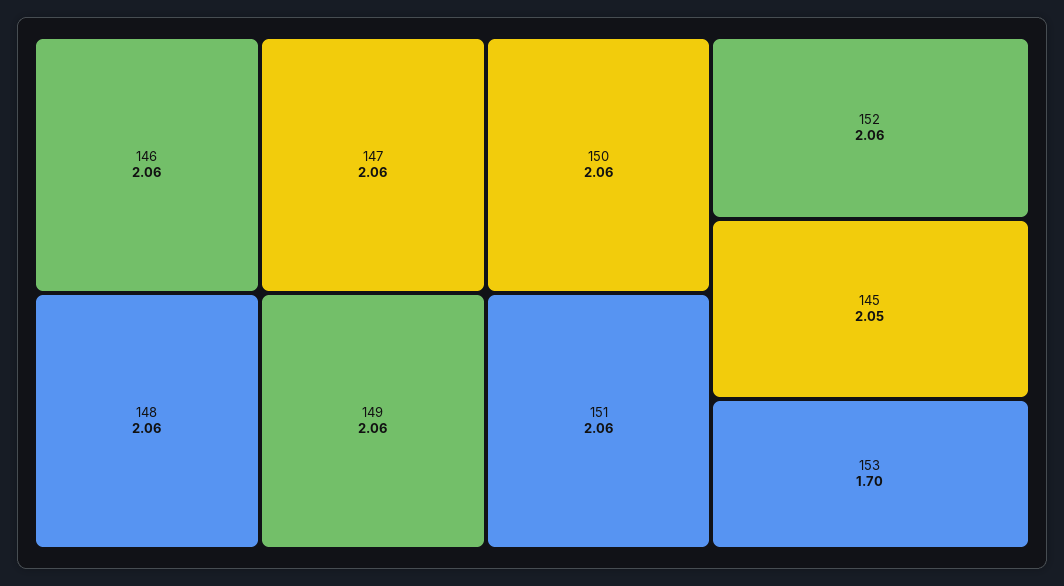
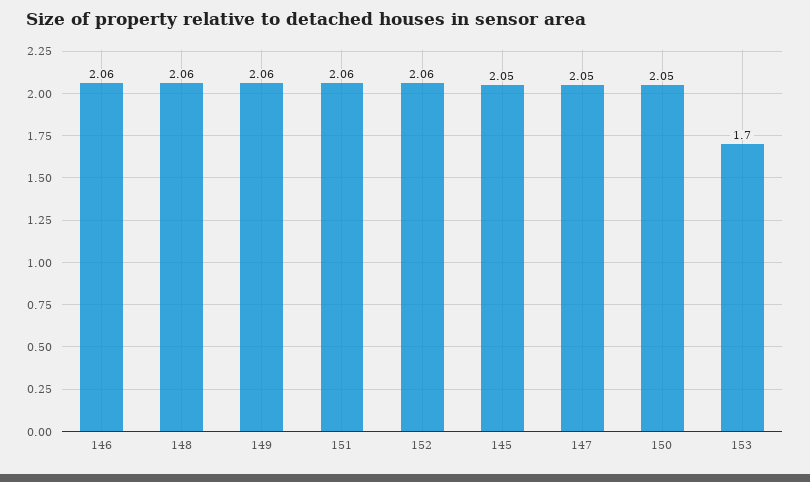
  {
    "146": 2.06,
-   "147": 2.06,
+   "147": 2.05,
    "148": 2.06,
    "149": 2.06,
-   "150": 2.06,
+   "150": 2.05,
    "151": 2.06,
    "152": 2.06,
    "145": 2.05,
    "153": 1.7
  }

